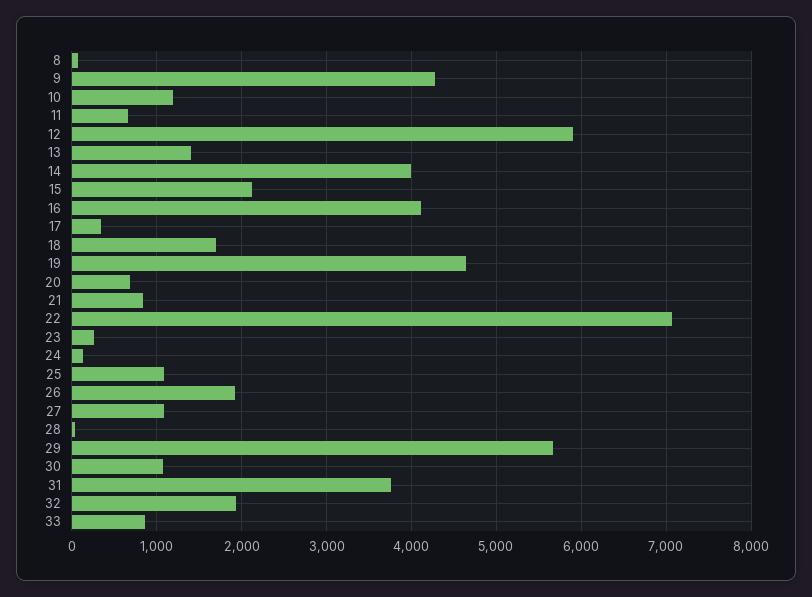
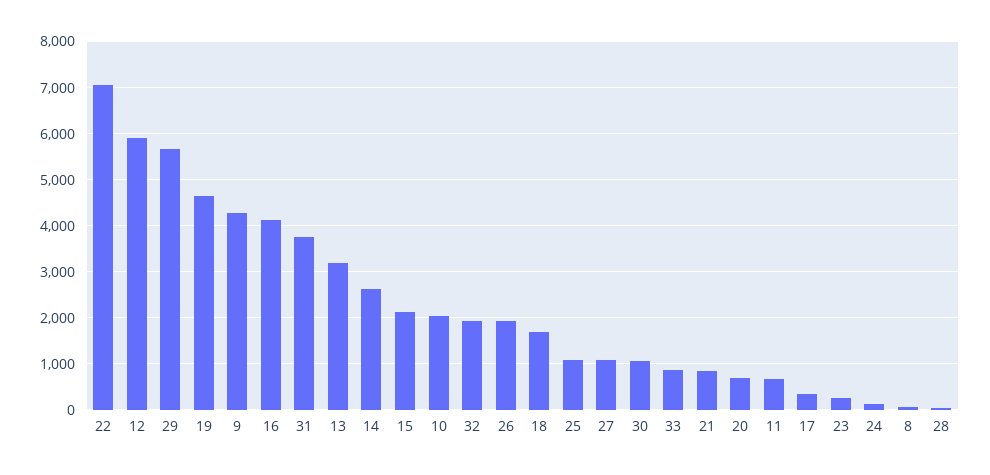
  {
    "8": 100,
    "9": 4300,
-   "10": 1200,
+   "10": 2000,
    "11": 700,
    "12": 5900,
-   "13": 1400,
+   "13": 3200,
-   "14": 4000,
+   "14": 2600,
    "15": 2100,
    "16": 4100,
    "17": 300,
    "18": 1700,
    "19": 4600,
    "20": 700,
    "21": 800,
    "22": 7100,
    "23": 300,
    "24": 100,
    "25": 1100,
    "26": 1900,
    "27": 1100,
    "28": 0,
    "29": 5700,
    "30": 1100,
    "31": 3800,
    "32": 1900,
    "33": 900
  }

